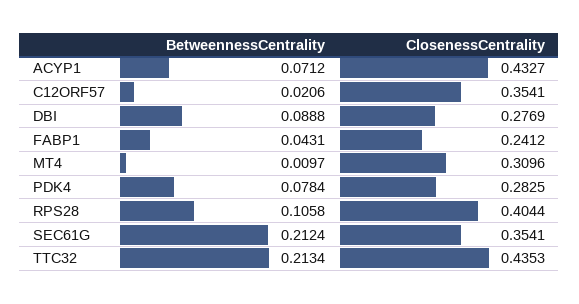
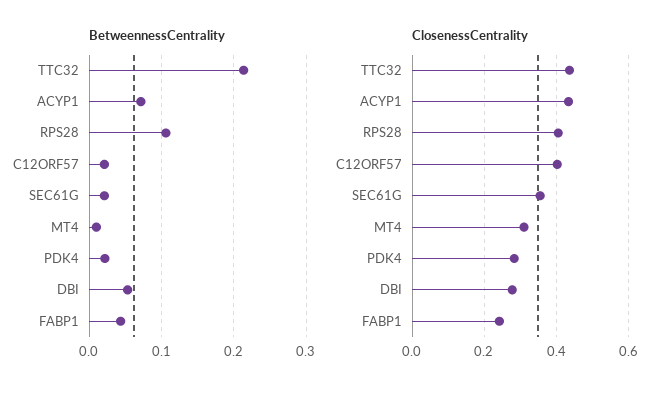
  {
    "BetweennessCentrality": {
      "ACYP1": 0.0712,
      "C12ORF57": 0.0206,
-     "DBI": 0.0888,
+     "DBI": 0.05,
      "FABP1": 0.0431,
      "MT4": 0.0097,
-     "PDK4": 0.0784,
+     "PDK4": 0.02,
      "RPS28": 0.1058,
-     "SEC61G": 0.2124,
+     "SEC61G": 0.02,
      "TTC32": 0.2134
    },
    "ClosenessCentrality": {
      "ACYP1": 0.4327,
-     "C12ORF57": 0.3541,
+     "C12ORF57": 0.4,
      "DBI": 0.2769,
      "FABP1": 0.2412,
      "MT4": 0.3096,
      "PDK4": 0.2825,
      "RPS28": 0.4044,
      "SEC61G": 0.3541,
      "TTC32": 0.4353
    }
  }

